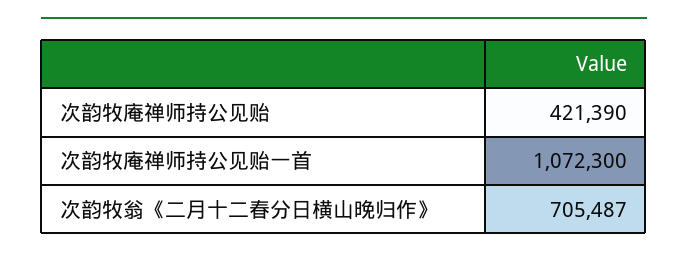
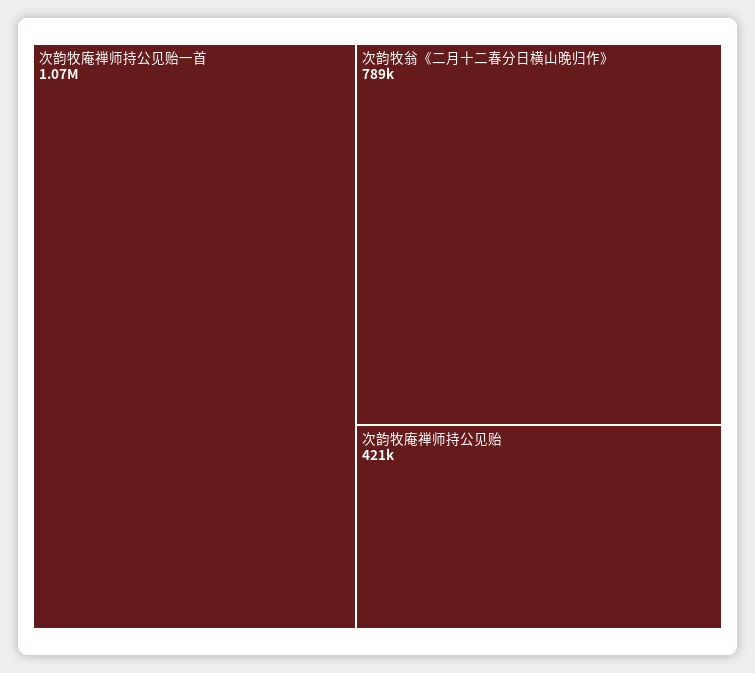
  {
    "次韵牧庵禅师持公见贻": 421390,
    "次韵牧庵禅师持公见贻一首": 1072300,
-   "次韵牧翁《二月十二春分日横山晚归作》": 705487
+   "次韵牧翁《二月十二春分日横山晚归作》": 789000
  }

